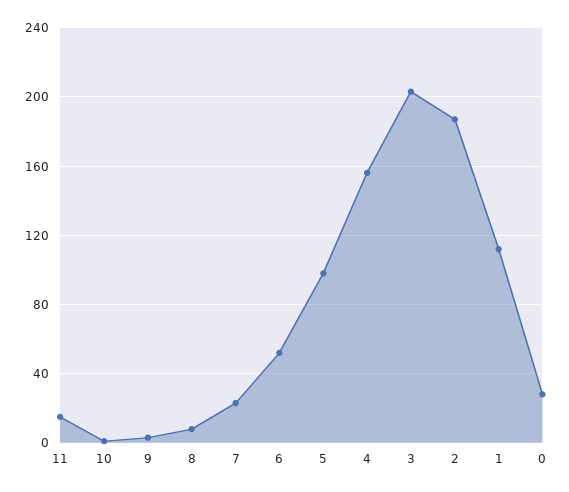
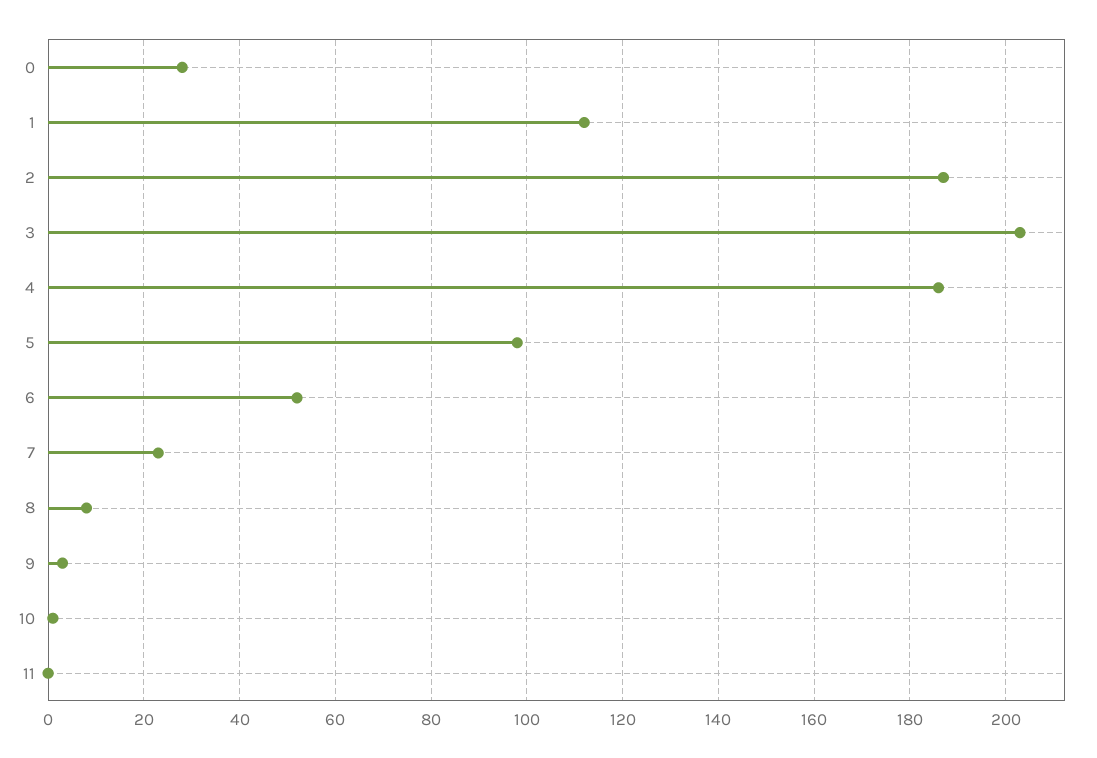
  {
-   "11": 15,
+   "11": 0,
    "10": 0,
    "9": 5,
    "8": 10,
    "7": 25,
    "6": 50,
    "5": 100,
-   "4": 155,
+   "4": 185,
    "3": 205,
    "2": 185,
    "1": 110,
    "0": 30
  }

